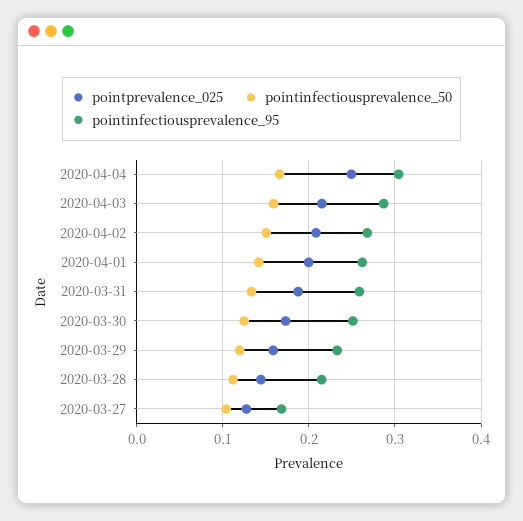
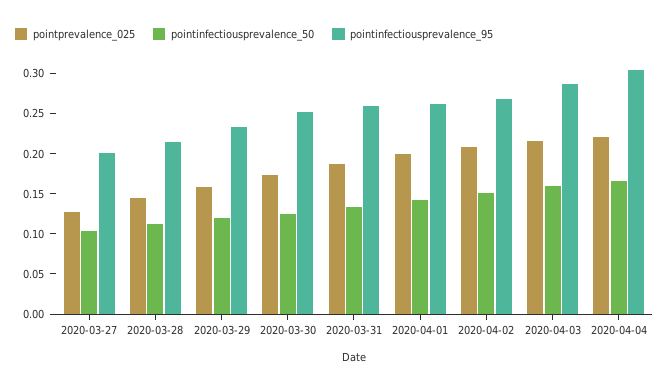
  {
    "pointprevalence_025": {
-     "2020-04-04": 0.25,
+     "2020-04-04": 0.22,
      "2020-04-03": 0.22,
      "2020-04-02": 0.21,
      "2020-04-01": 0.2,
      "2020-03-31": 0.19,
      "2020-03-30": 0.17,
      "2020-03-29": 0.16,
      "2020-03-28": 0.14,
      "2020-03-27": 0.13
    },
    "pointinfectiousprevalence_50": {
      "2020-04-04": 0.17,
      "2020-04-03": 0.16,
      "2020-04-02": 0.15,
      "2020-04-01": 0.14,
      "2020-03-31": 0.13,
      "2020-03-30": 0.12,
      "2020-03-29": 0.12,
      "2020-03-28": 0.11,
      "2020-03-27": 0.1
    },
    "pointinfectiousprevalence_95": {
      "2020-04-04": 0.3,
      "2020-04-03": 0.29,
      "2020-04-02": 0.27,
      "2020-04-01": 0.26,
      "2020-03-31": 0.26,
      "2020-03-30": 0.25,
      "2020-03-29": 0.23,
      "2020-03-28": 0.21,
-     "2020-03-27": 0.17
+     "2020-03-27": 0.2
    }
  }

